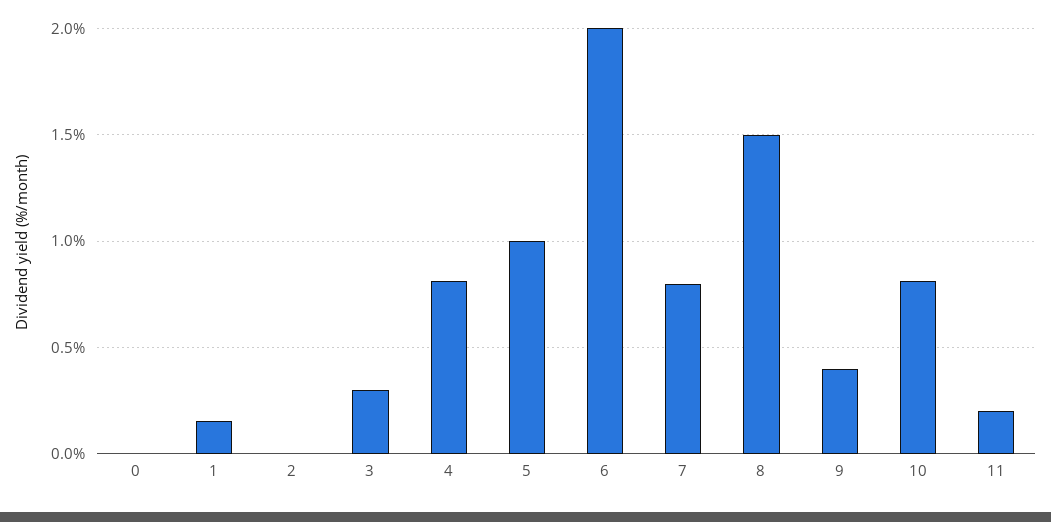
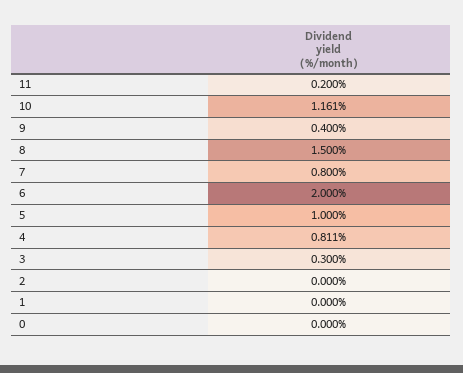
  {
    "0": 0,
-   "1": 0.15,
+   "1": 0,
    "2": 0,
    "3": 0.3,
    "4": 0.811,
    "5": 1,
    "6": 2,
    "7": 0.8,
    "8": 1.5,
    "9": 0.4,
-   "10": 0.8,
+   "10": 1.161,
    "11": 0.2
  }

